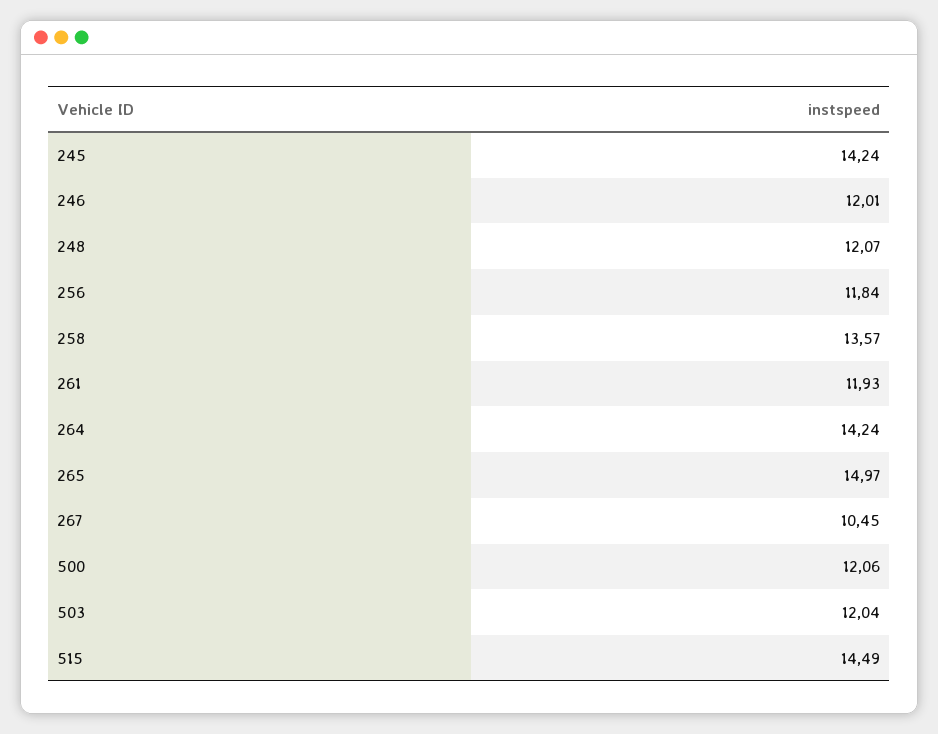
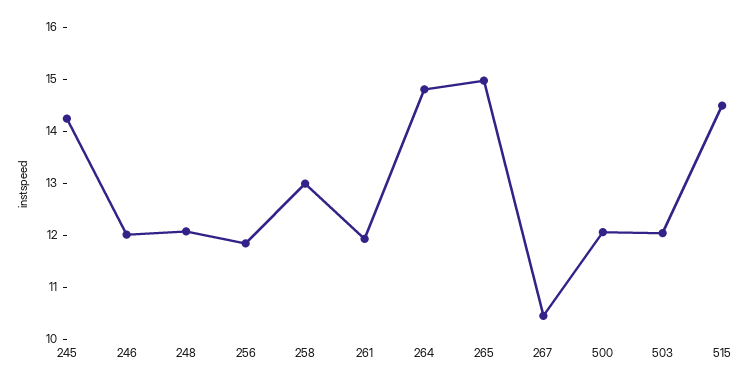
  {
    "245": 14.24,
    "246": 12.01,
    "248": 12.07,
    "256": 11.84,
-   "258": 13.57,
+   "258": 13,
    "261": 11.93,
-   "264": 14.24,
+   "264": 14.8,
    "265": 14.97,
    "267": 10.45,
    "500": 12.06,
    "503": 12.04,
    "515": 14.49
  }

